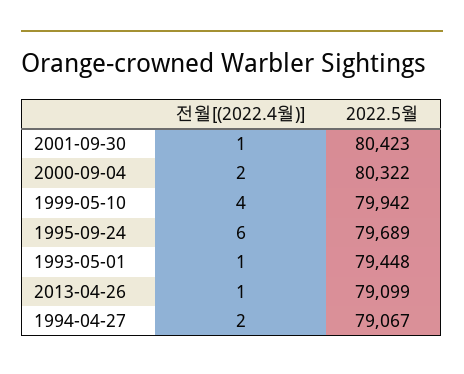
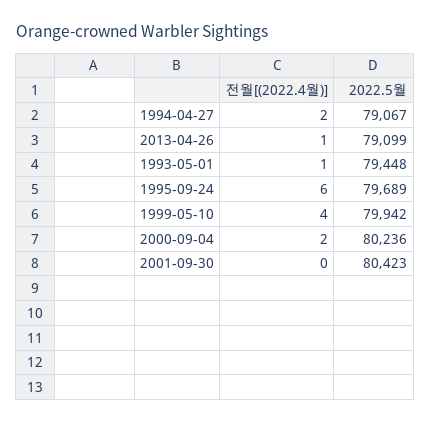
  {
    "전월[(2022.4월)]": {
-     "2001-09-30": 1,
+     "2001-09-30": 0,
      "2000-09-04": 2,
      "1999-05-10": 4,
      "1995-09-24": 6,
      "1993-05-01": 1,
      "2013-04-26": 1,
      "1994-04-27": 2
    },
    "2022.5월": {
      "2001-09-30": 80423,
-     "2000-09-04": 80322,
+     "2000-09-04": 80236,
      "1999-05-10": 79942,
      "1995-09-24": 79689,
      "1993-05-01": 79448,
      "2013-04-26": 79099,
      "1994-04-27": 79067
    }
  }

